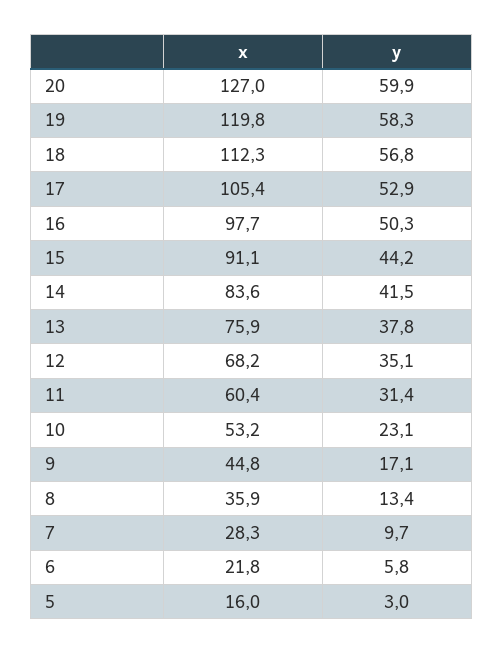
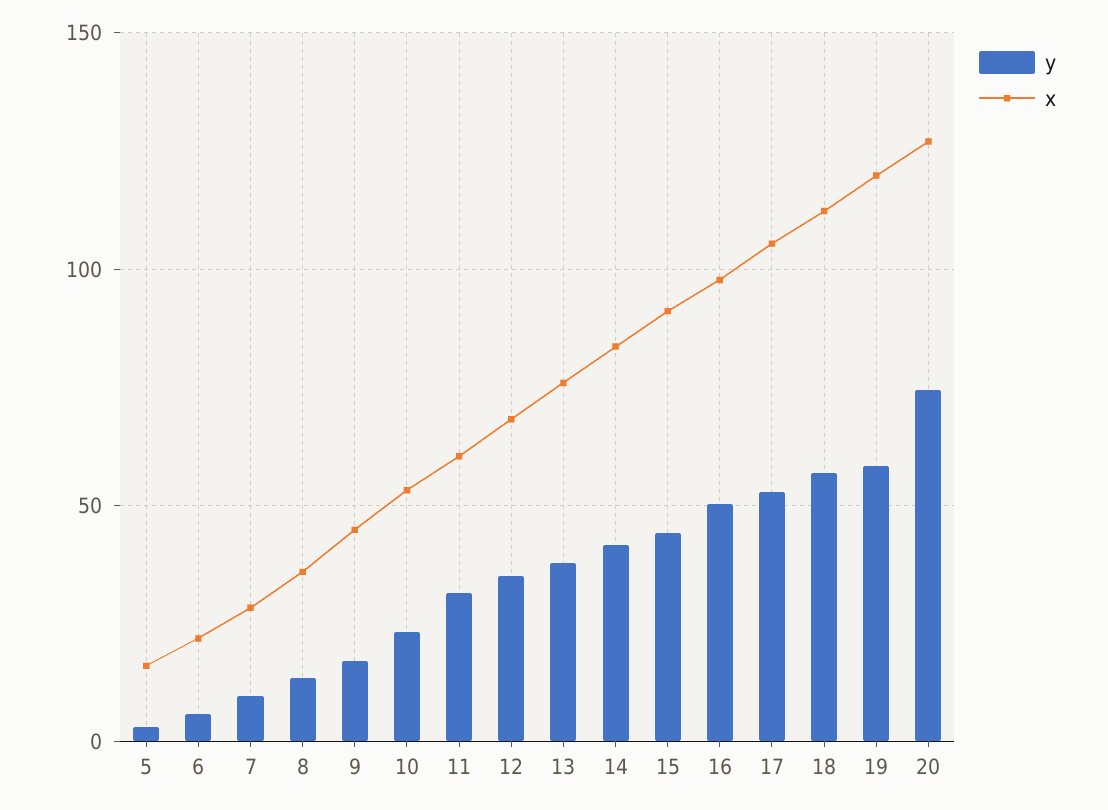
  {
    "x": {
      "20": 127,
      "19": 119.8,
      "18": 112.3,
      "17": 105.4,
      "16": 97.7,
      "15": 91.1,
      "14": 83.6,
      "13": 75.9,
      "12": 68.2,
      "11": 60.4,
      "10": 53.2,
      "9": 44.8,
      "8": 35.9,
      "7": 28.3,
      "6": 21.8,
      "5": 16
    },
    "y": {
-     "20": 59.9,
+     "20": 75,
      "19": 58.3,
      "18": 56.8,
      "17": 52.9,
      "16": 50.3,
      "15": 44.2,
      "14": 41.5,
      "13": 37.8,
      "12": 35.1,
      "11": 31.4,
      "10": 23.1,
      "9": 17.1,
      "8": 13.4,
      "7": 9.7,
      "6": 5.8,
      "5": 3
    }
  }

